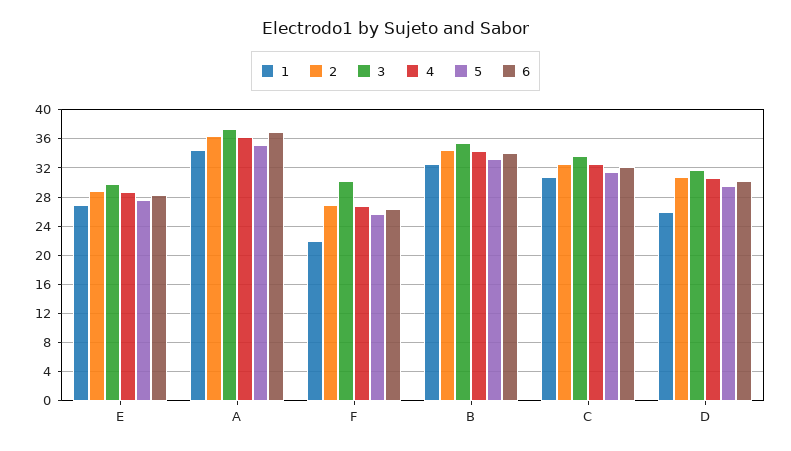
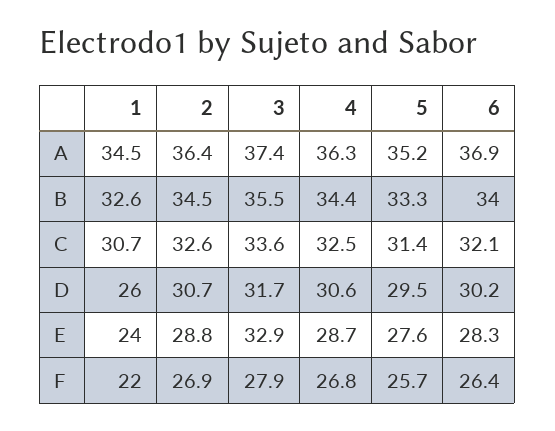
  {
    "1": {
-     "E": 27,
+     "E": 24,
      "A": 34.5,
      "F": 22,
      "B": 32.6,
      "C": 30.7,
      "D": 26
    },
    "2": {
      "E": 28.8,
      "A": 36.4,
      "F": 26.9,
      "B": 34.5,
      "C": 32.6,
      "D": 30.7
    },
    "3": {
-     "E": 30,
+     "E": 32.9,
      "A": 37.4,
-     "F": 30,
+     "F": 27.9,
      "B": 35.5,
      "C": 33.6,
      "D": 31.7
    },
    "4": {
      "E": 28.7,
      "A": 36.3,
      "F": 26.8,
      "B": 34.4,
      "C": 32.5,
      "D": 30.6
    },
    "5": {
      "E": 27.6,
      "A": 35.2,
      "F": 25.7,
      "B": 33.3,
      "C": 31.4,
      "D": 29.5
    },
    "6": {
      "E": 28.3,
      "A": 36.9,
      "F": 26.4,
      "B": 34,
      "C": 32.1,
      "D": 30.2
    }
  }

